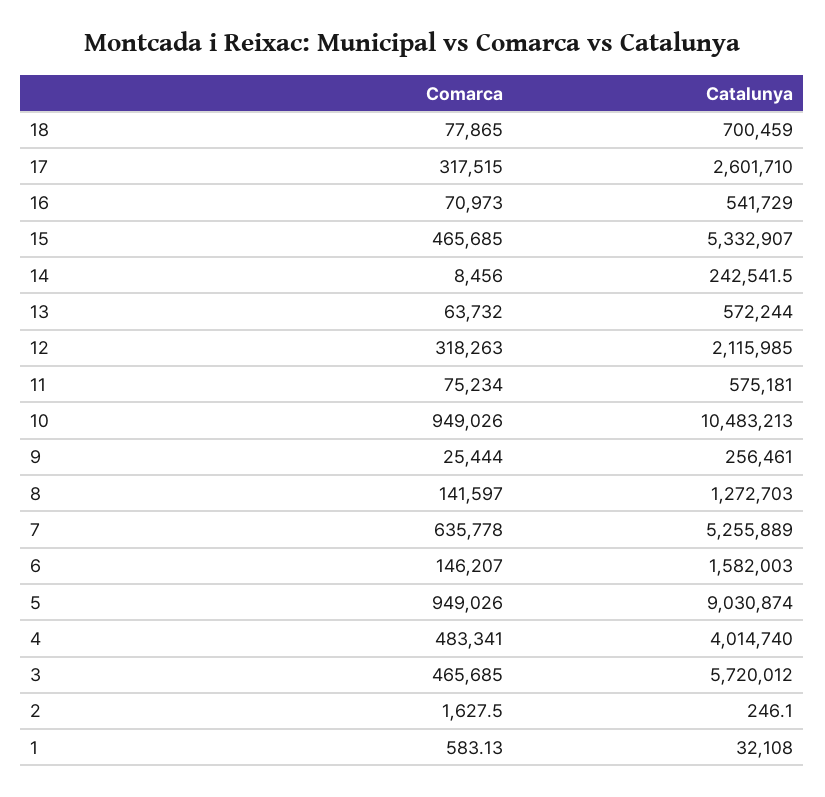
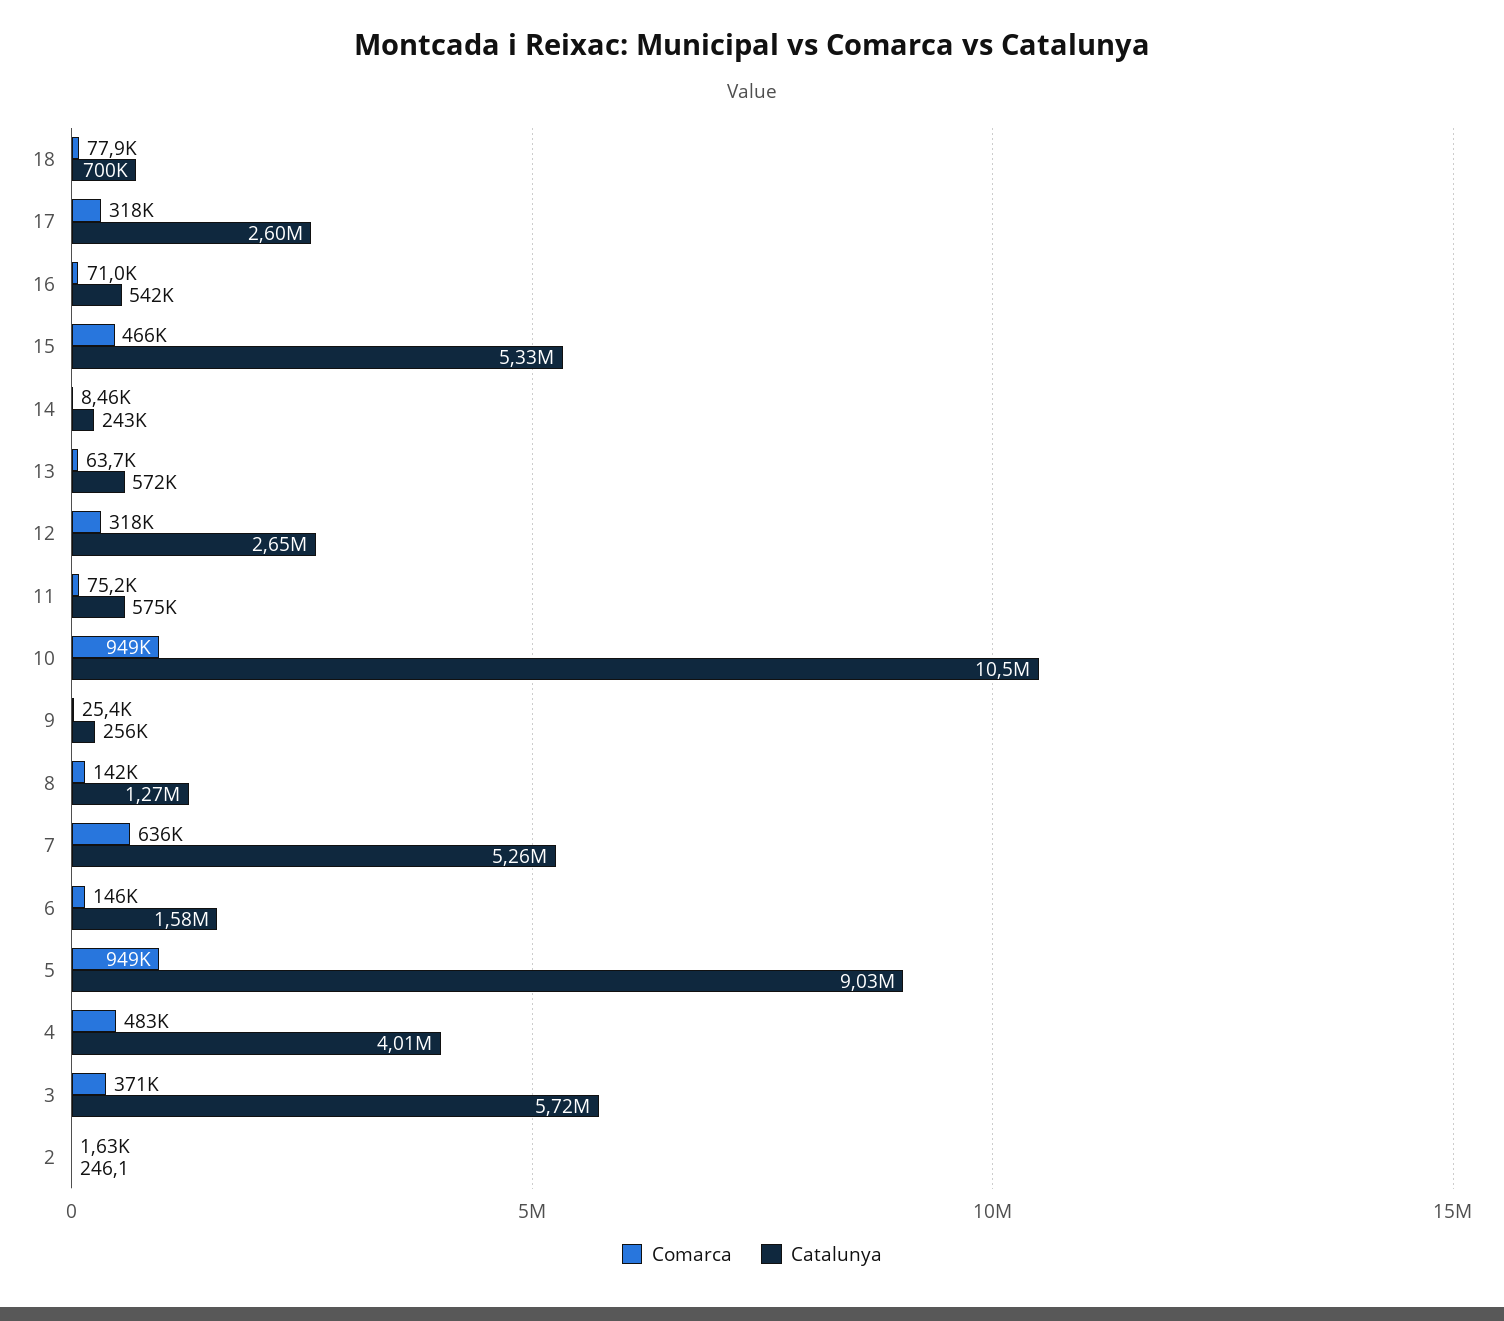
  {
    "Comarca": {
      "18": 77865,
      "17": 317515,
      "16": 70973,
      "15": 465685,
      "14": 8456,
      "13": 63732,
      "12": 318263,
      "11": 75234,
      "10": 949026,
      "9": 25444,
      "8": 141597,
      "7": 635778,
      "6": 146207,
      "5": 949026,
      "4": 483341,
-     "3": 465685,
+     "3": 371000,
-     "2": 1627.5,
+     "2": 1627.5
-     "1": 583.13
    },
    "Catalunya": {
      "18": 700459,
      "17": 2601710,
      "16": 541729,
      "15": 5332907,
      "14": 242541.5,
      "13": 572244,
-     "12": 2115985,
+     "12": 2650000,
      "11": 575181,
      "10": 10483213,
      "9": 256461,
      "8": 1272703,
      "7": 5255889,
      "6": 1582003,
      "5": 9030874,
      "4": 4014740,
      "3": 5720012,
-     "2": 246.1,
+     "2": 246.1
-     "1": 32108
    }
  }

